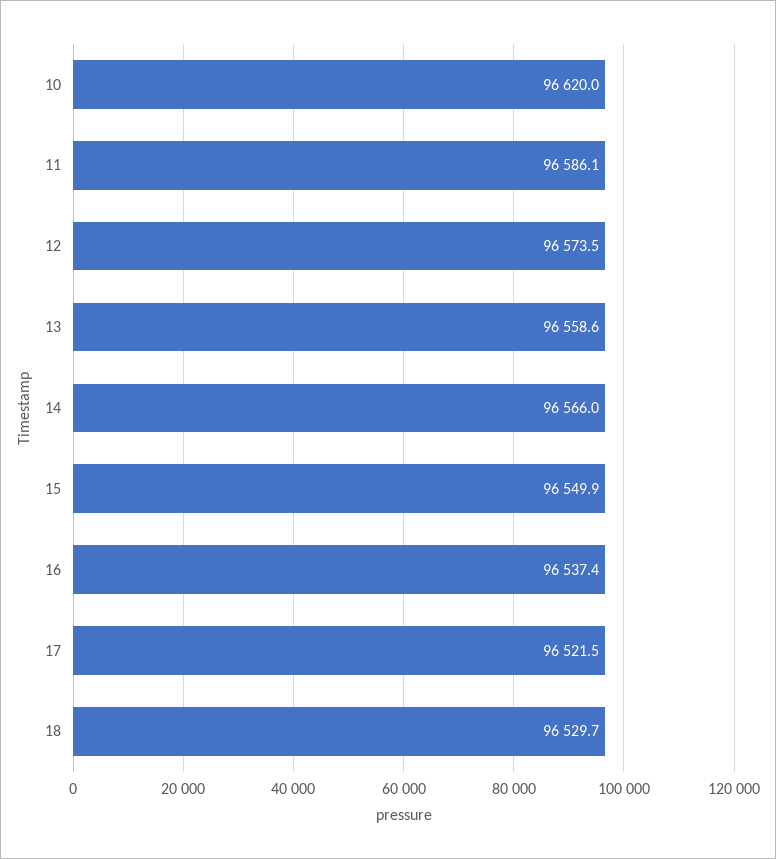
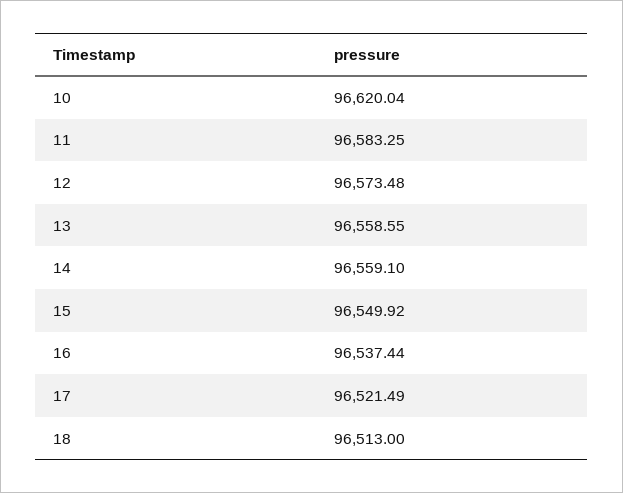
  {
    "10": 96620.04,
-   "11": 96586.1,
+   "11": 96583.25,
    "12": 96573.48,
    "13": 96558.55,
-   "14": 96566,
+   "14": 96559.1,
    "15": 96549.92,
    "16": 96537.44,
    "17": 96521.49,
-   "18": 96529.7
+   "18": 96513
  }

